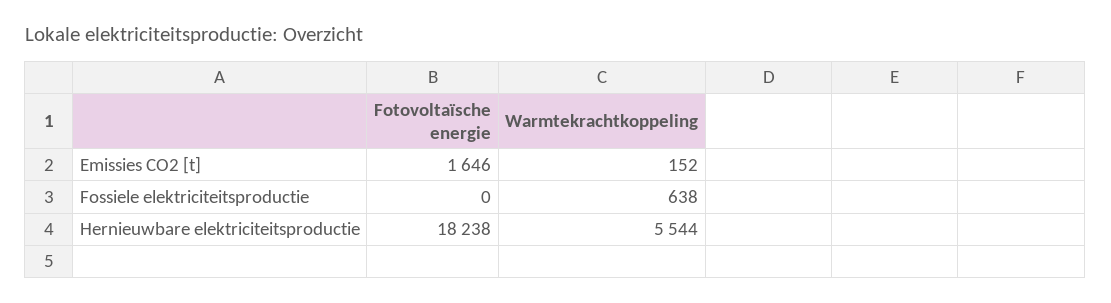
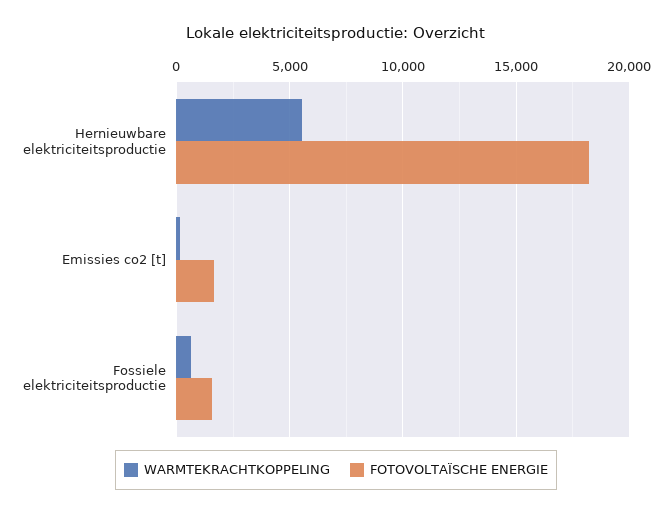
  {
    "Fotovoltaïsche energie": {
      "Emissies CO2 [t]": 1646,
-     "Fossiele elektriciteitsproductie": 0,
+     "Fossiele elektriciteitsproductie": 1500,
      "Hernieuwbare elektriciteitsproductie": 18238
    },
    "Warmtekrachtkoppeling": {
      "Emissies CO2 [t]": 152,
      "Fossiele elektriciteitsproductie": 638,
      "Hernieuwbare elektriciteitsproductie": 5544
    }
  }

